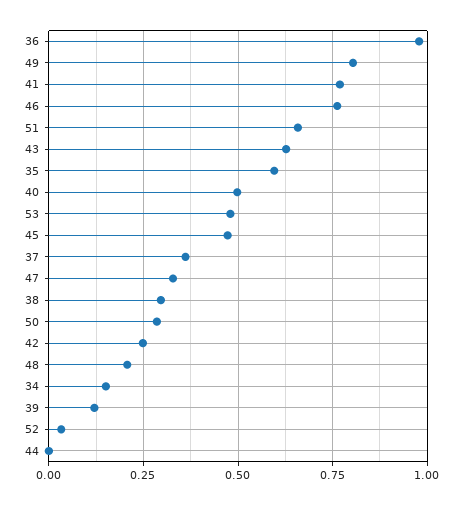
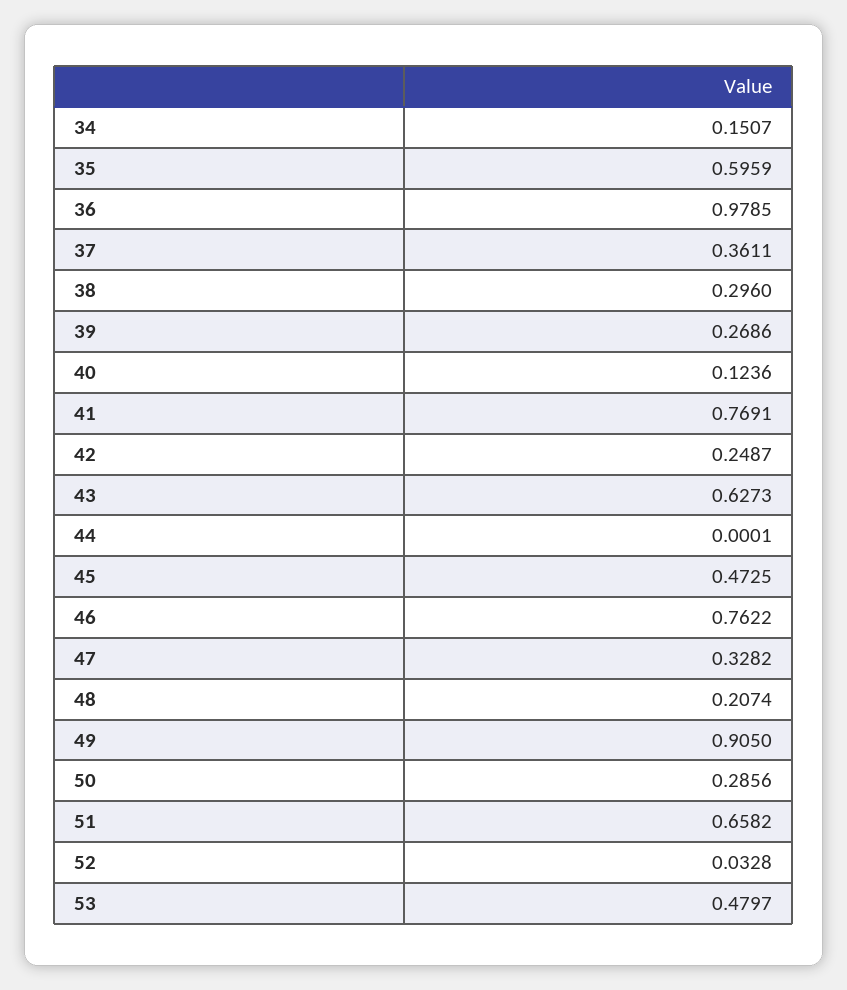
  {
    "36": 0.9785,
-   "49": 0.8,
+   "49": 0.905,
    "41": 0.7691,
    "46": 0.7622,
    "51": 0.6582,
    "43": 0.6273,
    "35": 0.5959,
-   "40": 0.5,
+   "40": 0.1236,
    "53": 0.4797,
    "45": 0.4725,
    "37": 0.3611,
    "47": 0.3282,
    "38": 0.296,
    "50": 0.2856,
    "42": 0.2487,
    "48": 0.2074,
    "34": 0.1507,
-   "39": 0.125,
+   "39": 0.2686,
    "52": 0.0328,
    "44": 0.0001
  }

